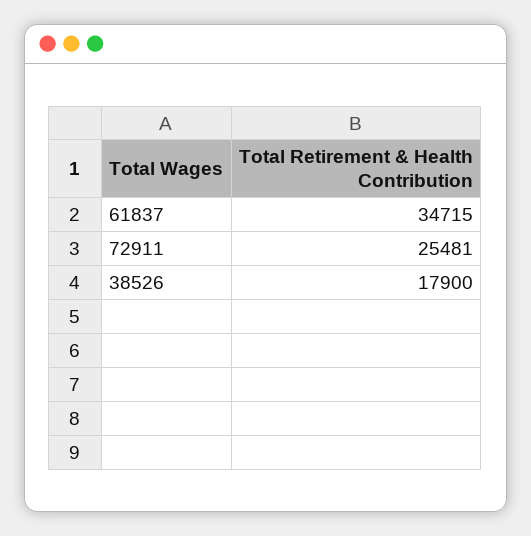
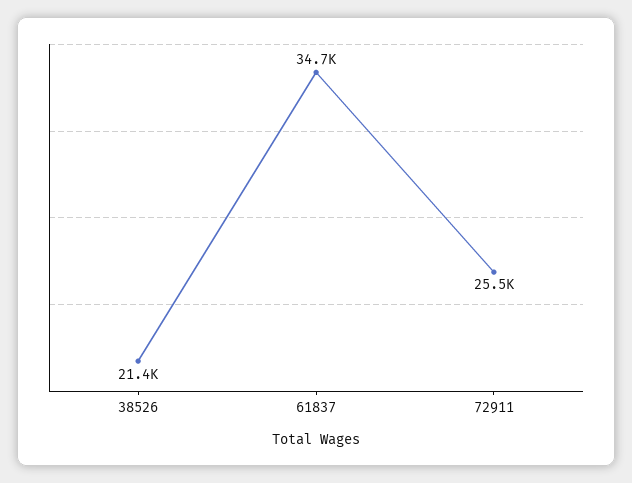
  {
    "61837": 34715,
    "72911": 25481,
-   "38526": 17900
+   "38526": 21400
  }

